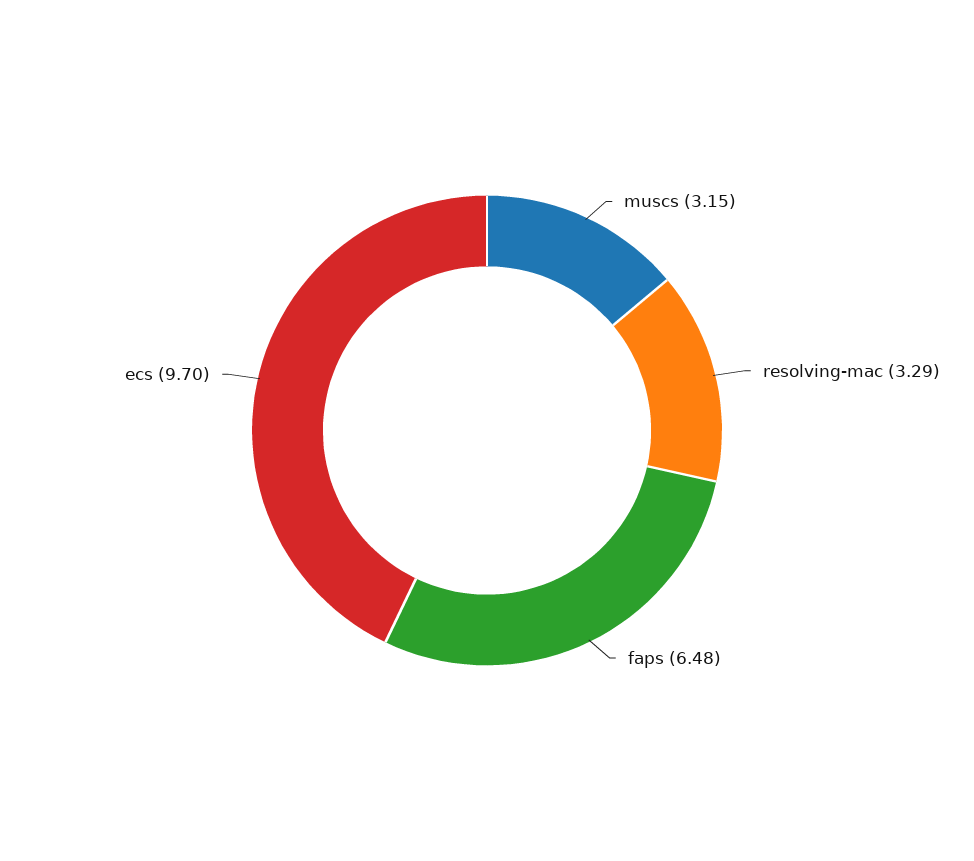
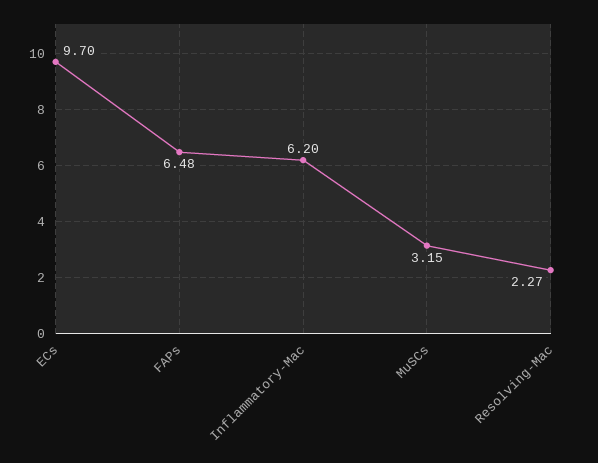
  {
    "muscs": 3.15,
-   "resolving-mac": 3.29,
+   "resolving-mac": 2.27,
    "faps": 6.48,
-   "ecs": 9.7
+   "ecs": 9.7,
+   "Inflammatory-Mac": 6.2
  }

